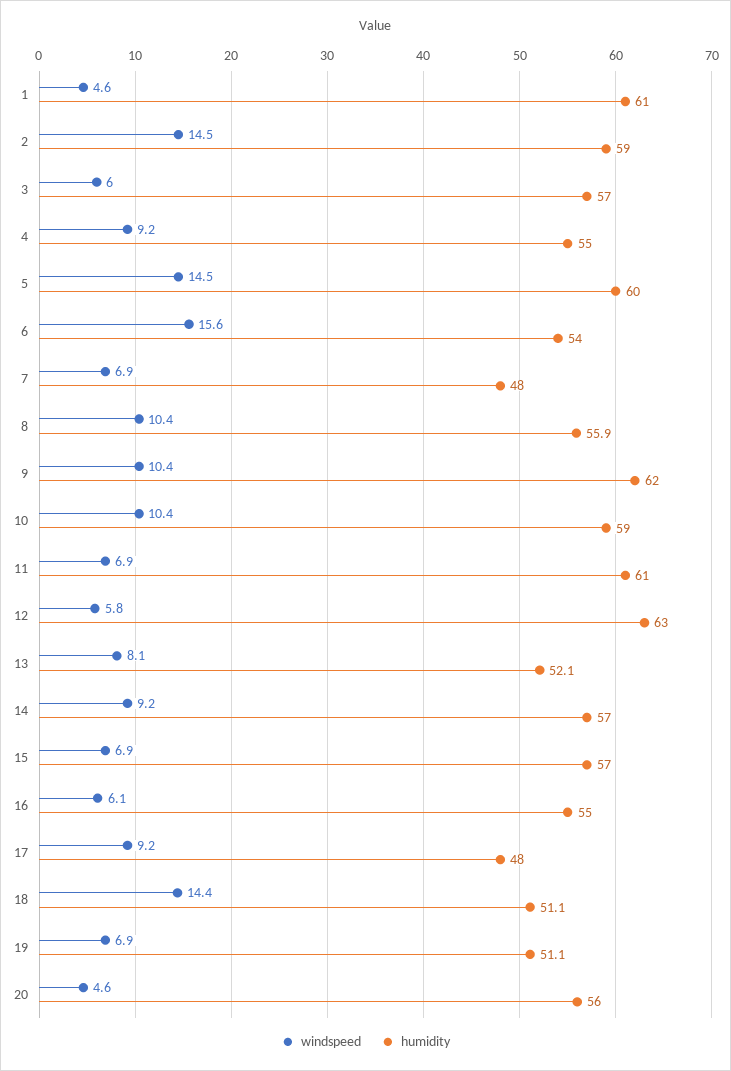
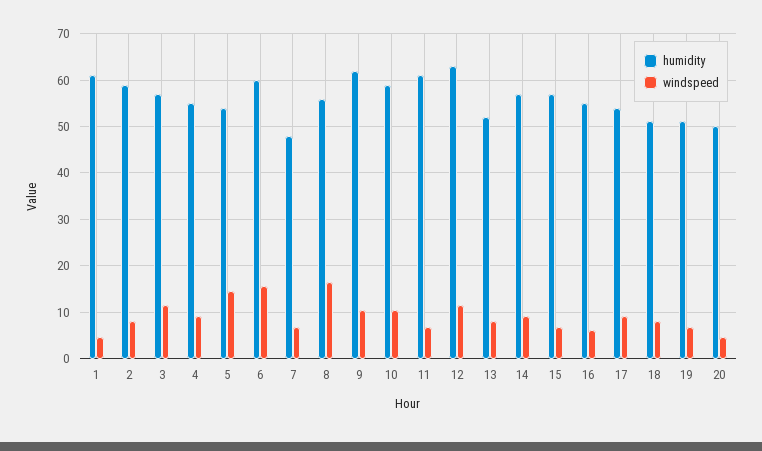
  {
    "windspeed": {
      "1": 4.6,
-     "2": 14.5,
+     "2": 8,
-     "3": 6,
+     "3": 12,
      "4": 9.2,
      "5": 14.5,
      "6": 15.6,
      "7": 6.9,
-     "8": 10.4,
+     "8": 16,
      "9": 10.4,
      "10": 10.4,
      "11": 6.9,
-     "12": 5.8,
+     "12": 12,
      "13": 8.1,
      "14": 9.2,
      "15": 6.9,
      "16": 6.1,
      "17": 9.2,
-     "18": 14.4,
+     "18": 8,
      "19": 6.9,
      "20": 4.6
    },
    "humidity": {
      "1": 61,
      "2": 59,
      "3": 57,
      "4": 55,
-     "5": 60,
+     "5": 54,
-     "6": 54,
+     "6": 60,
      "7": 48,
      "8": 55.9,
      "9": 62,
      "10": 59,
      "11": 61,
      "12": 63,
      "13": 52.1,
      "14": 57,
      "15": 57,
      "16": 55,
-     "17": 48,
+     "17": 54,
      "18": 51.1,
      "19": 51.1,
-     "20": 56
+     "20": 50
    }
  }

